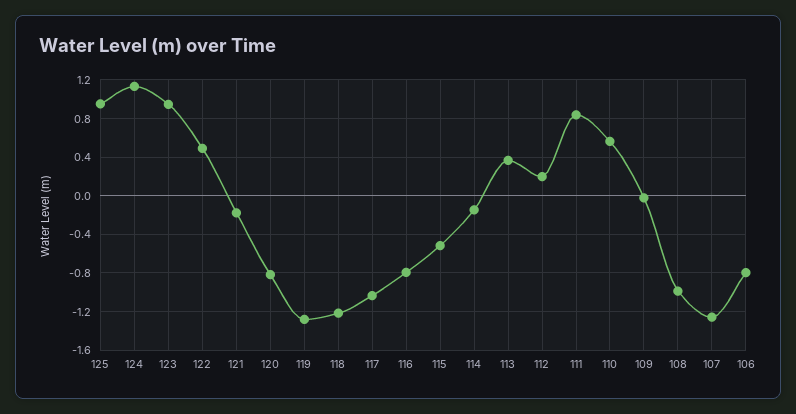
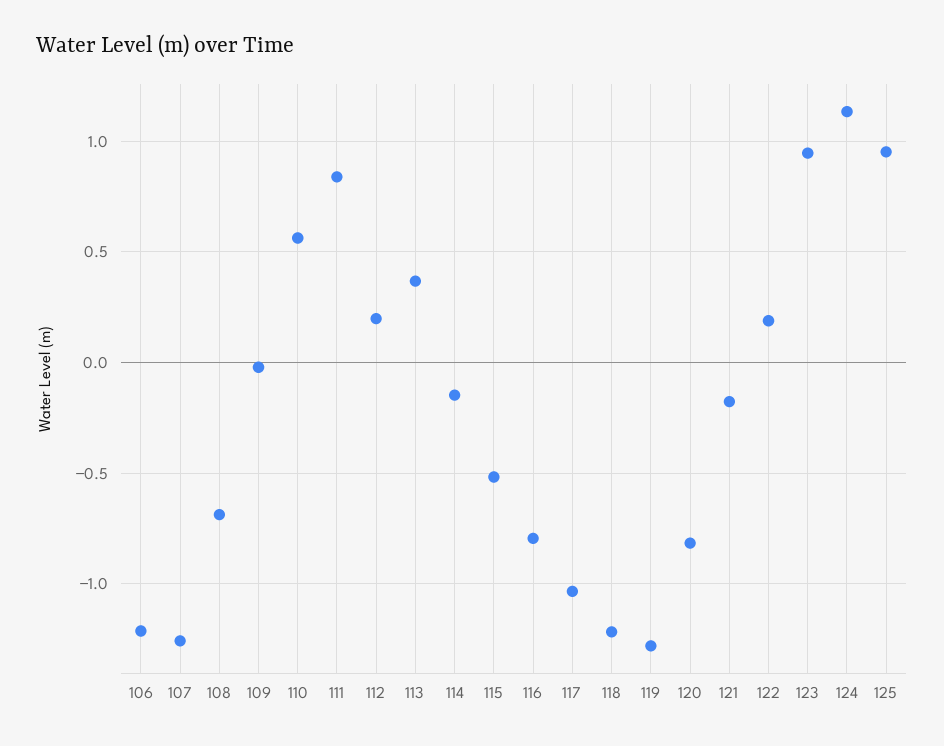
  {
    "125": 0.95,
    "124": 1.15,
    "123": 0.95,
-   "122": 0.5,
+   "122": 0.2,
    "121": -0.2,
    "120": -0.8,
    "119": -1.3,
    "118": -1.2,
    "117": -1.05,
    "116": -0.8,
    "115": -0.5,
    "114": -0.15,
    "113": 0.35,
    "112": 0.2,
    "111": 0.85,
    "110": 0.55,
    "109": 0,
-   "108": -1,
+   "108": -0.7,
    "107": -1.25,
-   "106": -0.8
+   "106": -1.2
  }

